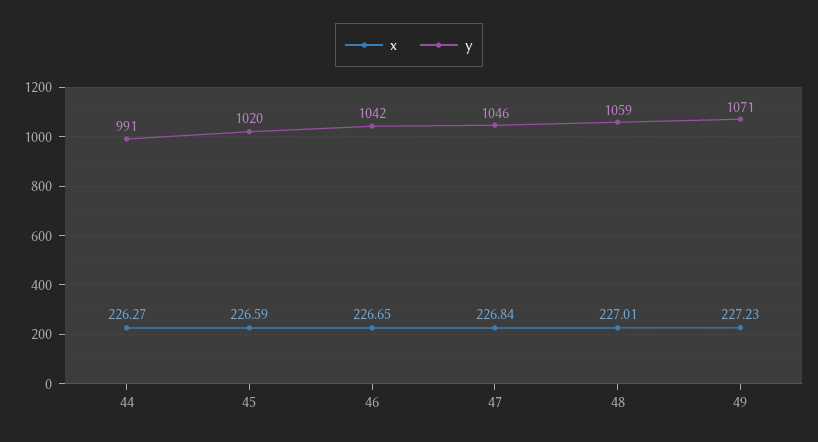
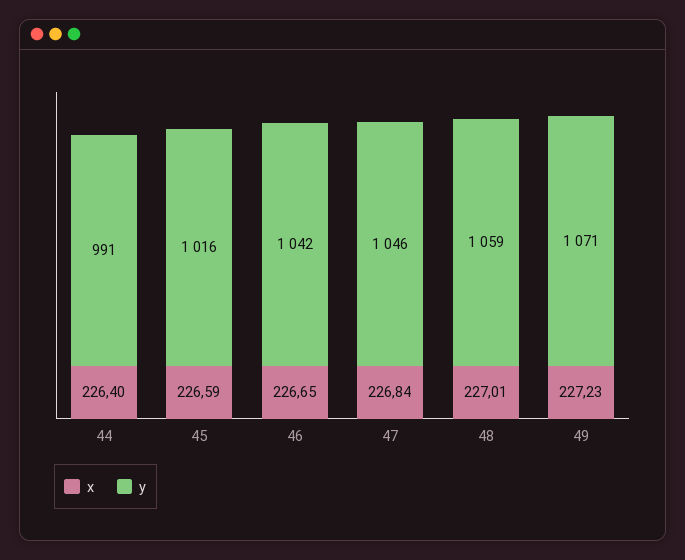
  {
    "x": {
-     "44": 226.27,
+     "44": 226.4,
      "45": 226.59,
      "46": 226.65,
      "47": 226.84,
      "48": 227.01,
      "49": 227.23
    },
    "y": {
      "44": 991,
-     "45": 1020,
+     "45": 1016,
      "46": 1042,
      "47": 1046,
      "48": 1059,
      "49": 1071
    }
  }

